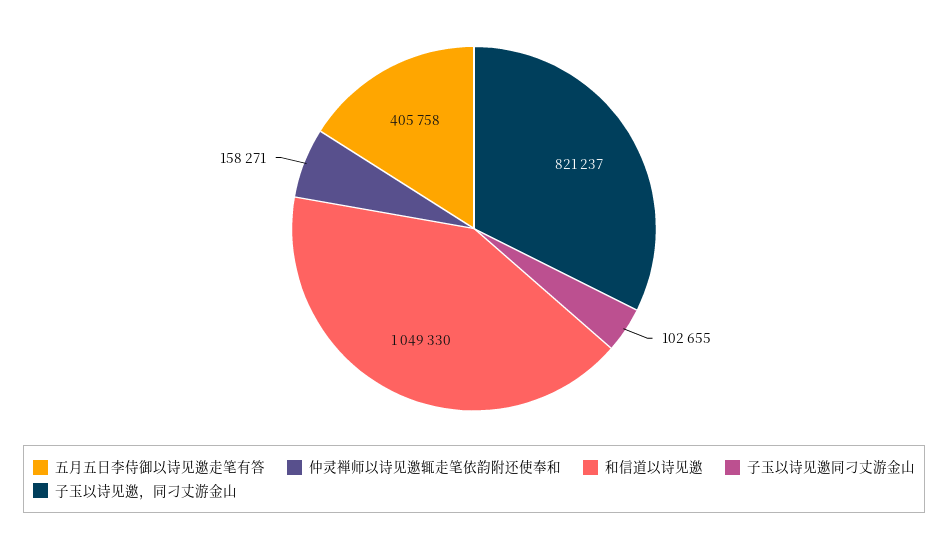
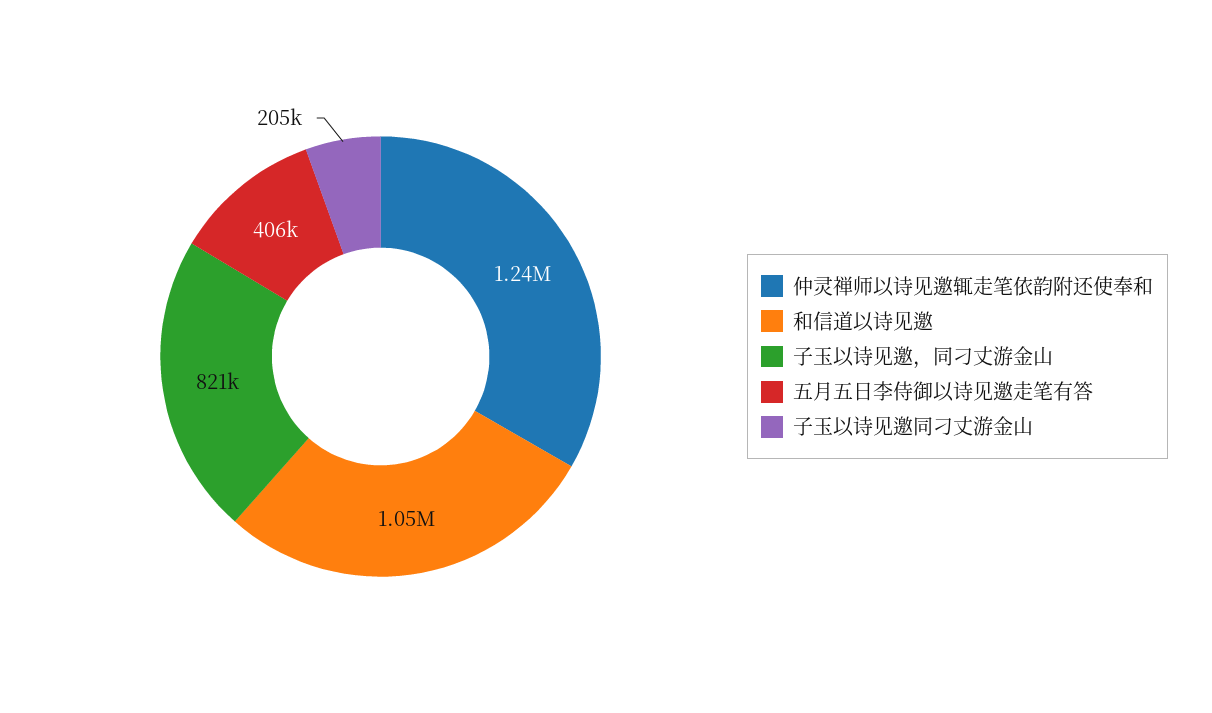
  {
    "五月五日李侍御以诗见邀走笔有答": 405758,
-   "仲灵禅师以诗见邀辄走笔依韵附还使奉和": 158271,
+   "仲灵禅师以诗见邀辄走笔依韵附还使奉和": 1240000,
    "和信道以诗见邀": 1049330,
-   "子玉以诗见邀同刁丈游金山": 102655,
+   "子玉以诗见邀同刁丈游金山": 205000,
    "子玉以诗见邀，同刁丈游金山": 821237
  }

